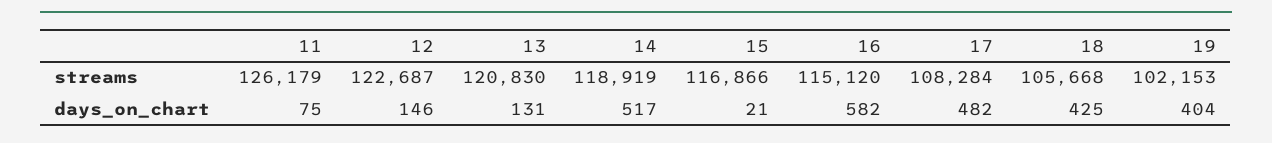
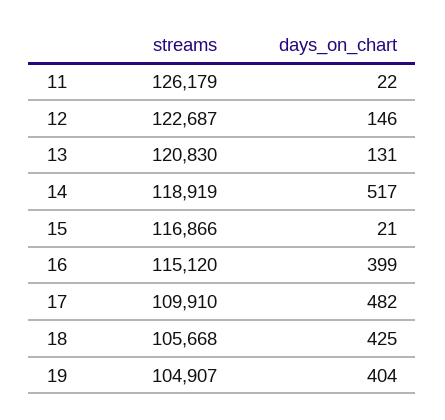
  {
    "11": {
      "streams": 126179,
-     "days_on_chart": 75
+     "days_on_chart": 22
    },
    "12": {
      "streams": 122687,
      "days_on_chart": 146
    },
    "13": {
      "streams": 120830,
      "days_on_chart": 131
    },
    "14": {
      "streams": 118919,
      "days_on_chart": 517
    },
    "15": {
      "streams": 116866,
      "days_on_chart": 21
    },
    "16": {
      "streams": 115120,
-     "days_on_chart": 582
+     "days_on_chart": 399
    },
    "17": {
-     "streams": 108284,
+     "streams": 109910,
      "days_on_chart": 482
    },
    "18": {
      "streams": 105668,
      "days_on_chart": 425
    },
    "19": {
-     "streams": 102153,
+     "streams": 104907,
      "days_on_chart": 404
    }
  }

